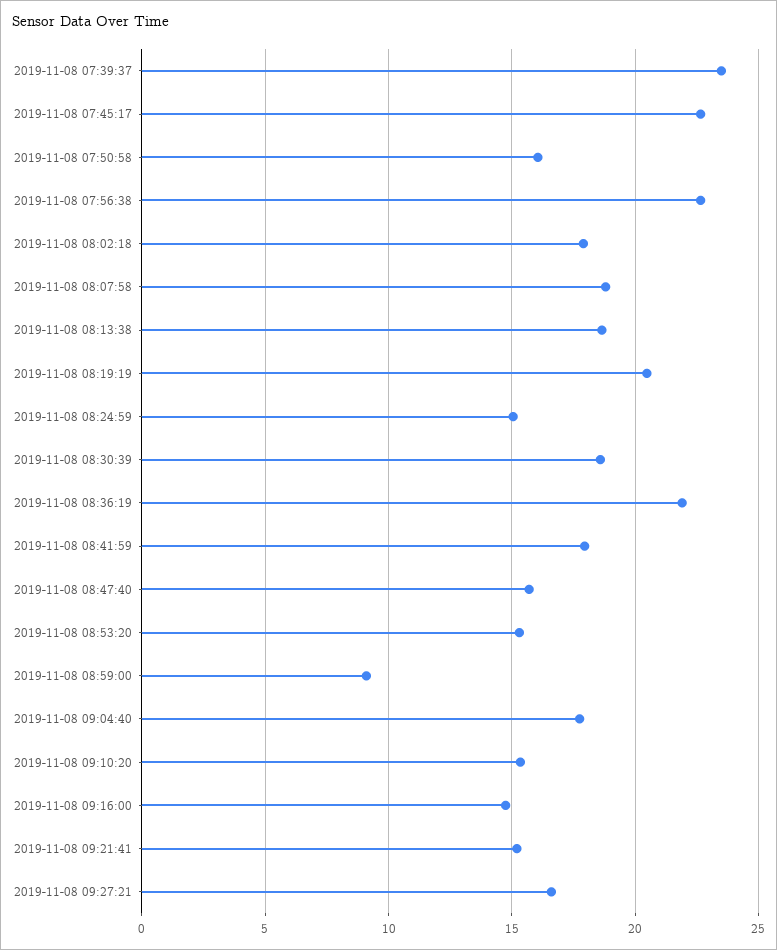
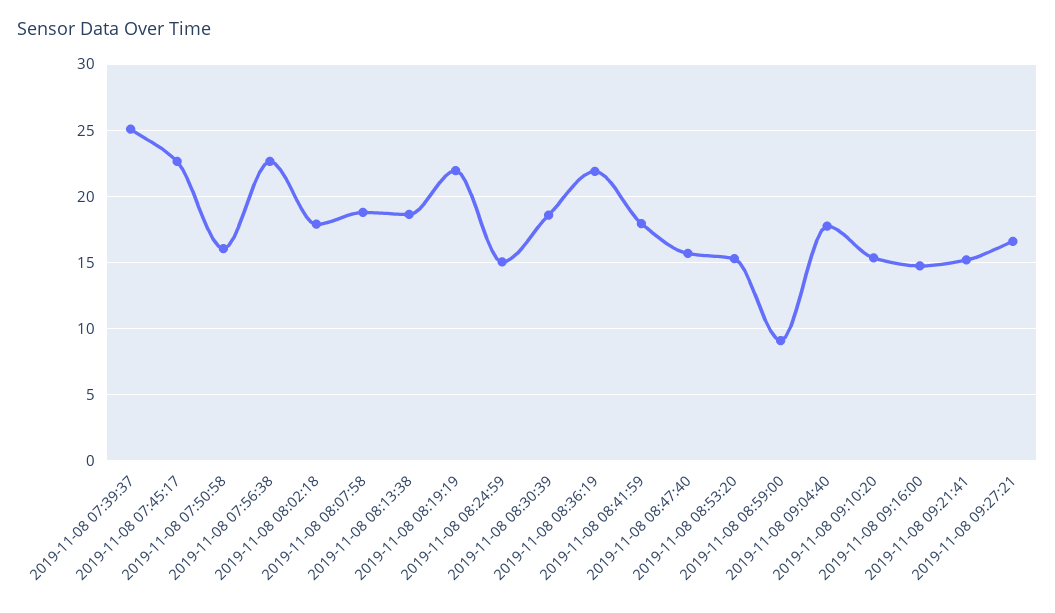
  {
-   "2019-11-08 07:39:37": 23.5,
+   "2019-11-08 07:39:37": 25,
    "2019-11-08 07:45:17": 22.5,
    "2019-11-08 07:50:58": 16,
    "2019-11-08 07:56:38": 22.5,
    "2019-11-08 08:02:18": 18,
    "2019-11-08 08:07:58": 19,
    "2019-11-08 08:13:38": 18.5,
-   "2019-11-08 08:19:19": 20.5,
+   "2019-11-08 08:19:19": 22,
    "2019-11-08 08:24:59": 15,
    "2019-11-08 08:30:39": 18.5,
    "2019-11-08 08:36:19": 22,
    "2019-11-08 08:41:59": 18,
    "2019-11-08 08:47:40": 15.5,
    "2019-11-08 08:53:20": 15.5,
    "2019-11-08 08:59:00": 9,
    "2019-11-08 09:04:40": 18,
    "2019-11-08 09:10:20": 15.5,
    "2019-11-08 09:16:00": 15,
    "2019-11-08 09:21:41": 15,
    "2019-11-08 09:27:21": 16.5
  }

